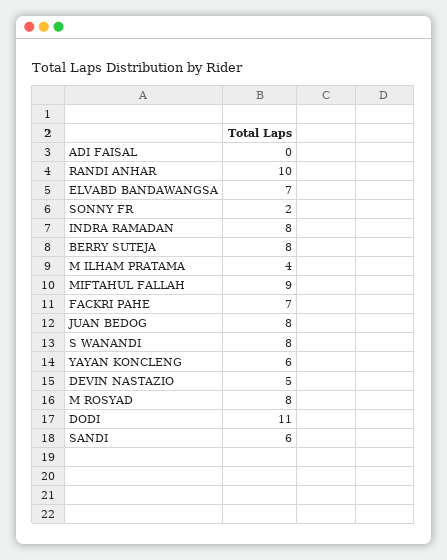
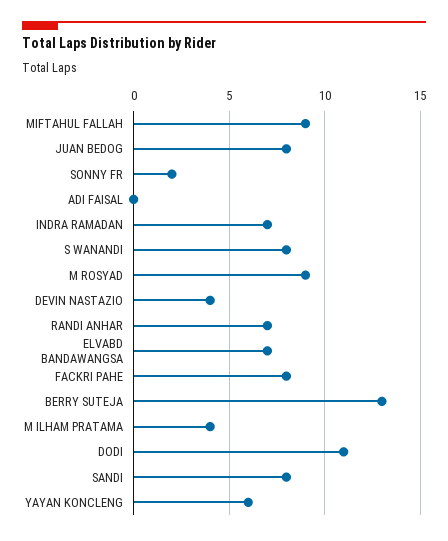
  {
    "ADI FAISAL": 0,
-   "RANDI ANHAR": 10,
+   "RANDI ANHAR": 7,
    "ELVABD BANDAWANGSA": 7,
    "SONNY FR": 2,
-   "INDRA RAMADAN": 8,
+   "INDRA RAMADAN": 7,
-   "BERRY SUTEJA": 8,
+   "BERRY SUTEJA": 13,
    "M ILHAM PRATAMA": 4,
    "MIFTAHUL FALLAH": 9,
-   "FACKRI PAHE": 7,
+   "FACKRI PAHE": 8,
    "JUAN BEDOG": 8,
    "S WANANDI": 8,
    "YAYAN KONCLENG": 6,
-   "DEVIN NASTAZIO": 5,
+   "DEVIN NASTAZIO": 4,
-   "M ROSYAD": 8,
+   "M ROSYAD": 9,
    "DODI": 11,
-   "SANDI": 6
+   "SANDI": 8
  }

